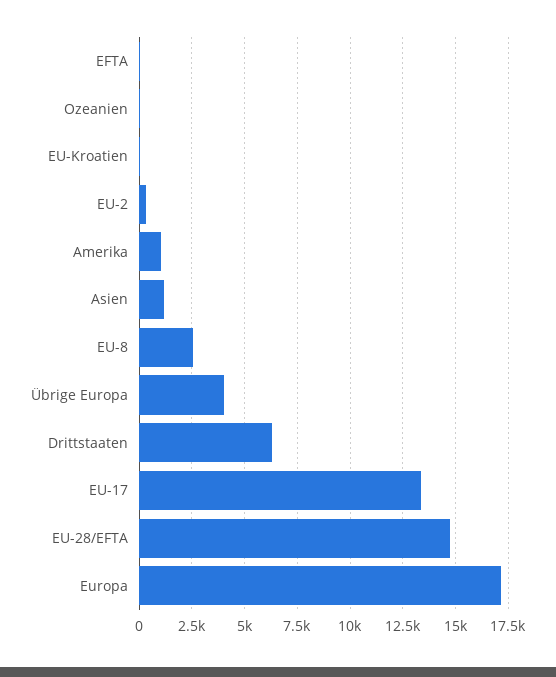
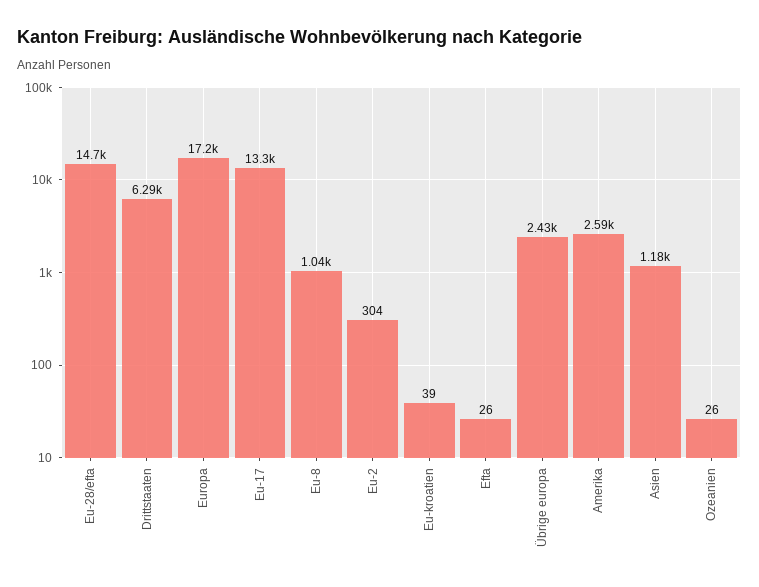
  {
    "EFTA": 26,
    "Ozeanien": 26,
    "EU-Kroatien": 39,
    "EU-2": 304,
-   "Amerika": 1000,
+   "Amerika": 2590,
    "Asien": 1180,
-   "EU-8": 2500,
+   "EU-8": 1040,
-   "Übrige Europa": 4000,
+   "Übrige Europa": 2430,
    "Drittstaaten": 6290,
    "EU-17": 13300,
    "EU-28/EFTA": 14700,
    "Europa": 17200
  }

